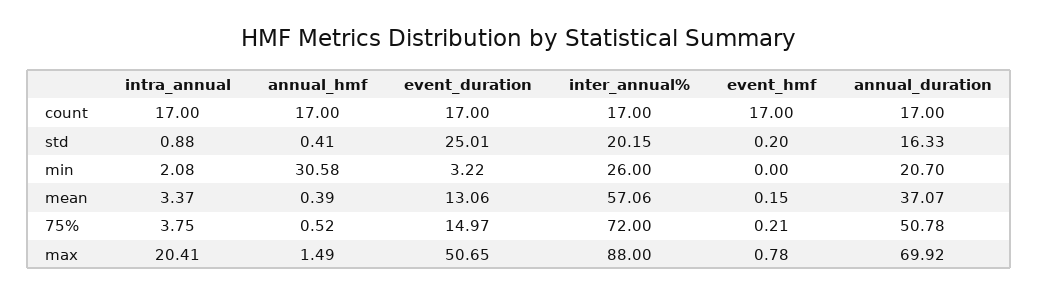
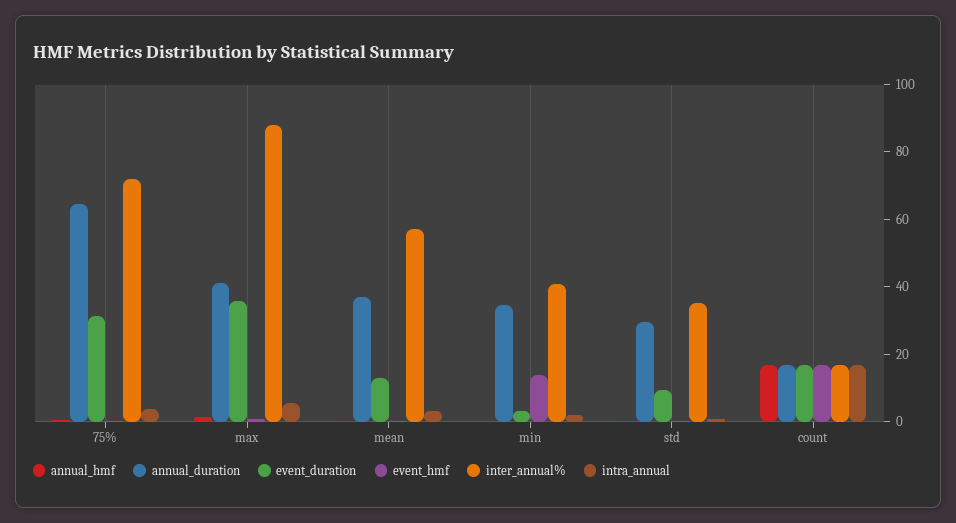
  {
    "intra_annual": {
      "count": 17,
      "std": 0.88,
      "min": 2.08,
      "mean": 3.37,
      "75%": 3.75,
-     "max": 20.41
+     "max": 5
    },
    "annual_hmf": {
      "count": 17,
      "std": 0.41,
-     "min": 30.58,
+     "min": 0,
      "mean": 0.39,
      "75%": 0.52,
      "max": 1.49
    },
    "event_duration": {
      "count": 17,
-     "std": 25.01,
+     "std": 10,
      "min": 3.22,
      "mean": 13.06,
-     "75%": 14.97,
+     "75%": 30,
-     "max": 50.65
+     "max": 35
    },
    "inter_annual%": {
      "count": 17,
-     "std": 20.15,
+     "std": 35,
-     "min": 26,
+     "min": 40,
      "mean": 57.06,
      "75%": 72,
      "max": 88
    },
    "event_hmf": {
      "count": 17,
      "std": 0.2,
-     "min": 0,
+     "min": 15,
      "mean": 0.15,
      "75%": 0.21,
      "max": 0.78
    },
    "annual_duration": {
      "count": 17,
-     "std": 16.33,
+     "std": 30,
-     "min": 20.7,
+     "min": 35,
      "mean": 37.07,
-     "75%": 50.78,
+     "75%": 65,
-     "max": 69.92
+     "max": 40
    }
  }

